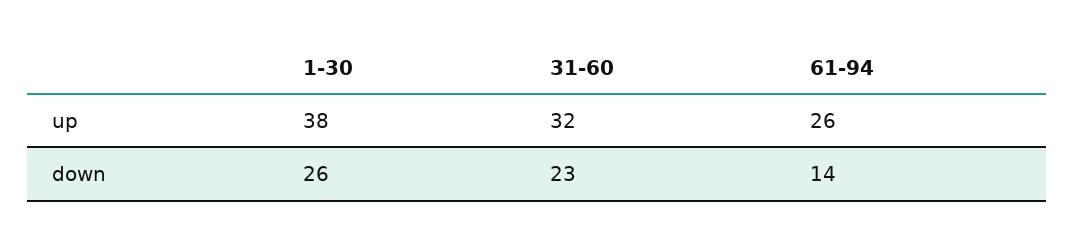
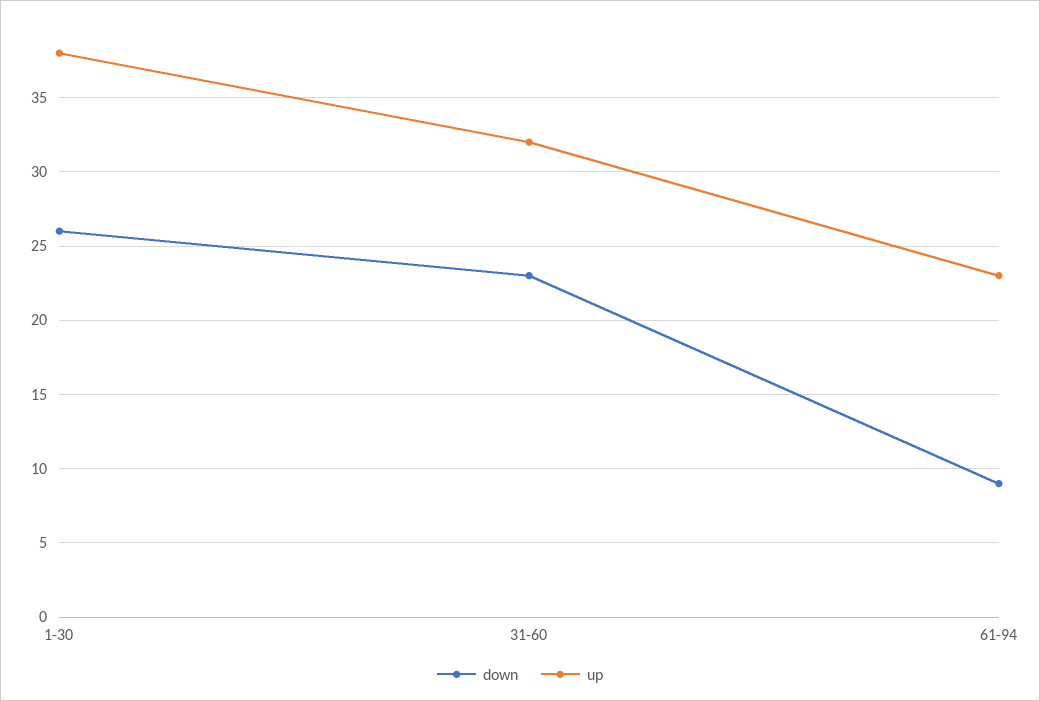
  {
    "up": {
      "1-30": 38,
      "31-60": 32,
-     "61-94": 26
+     "61-94": 23
    },
    "down": {
      "1-30": 26,
      "31-60": 23,
-     "61-94": 14
+     "61-94": 9
    }
  }

